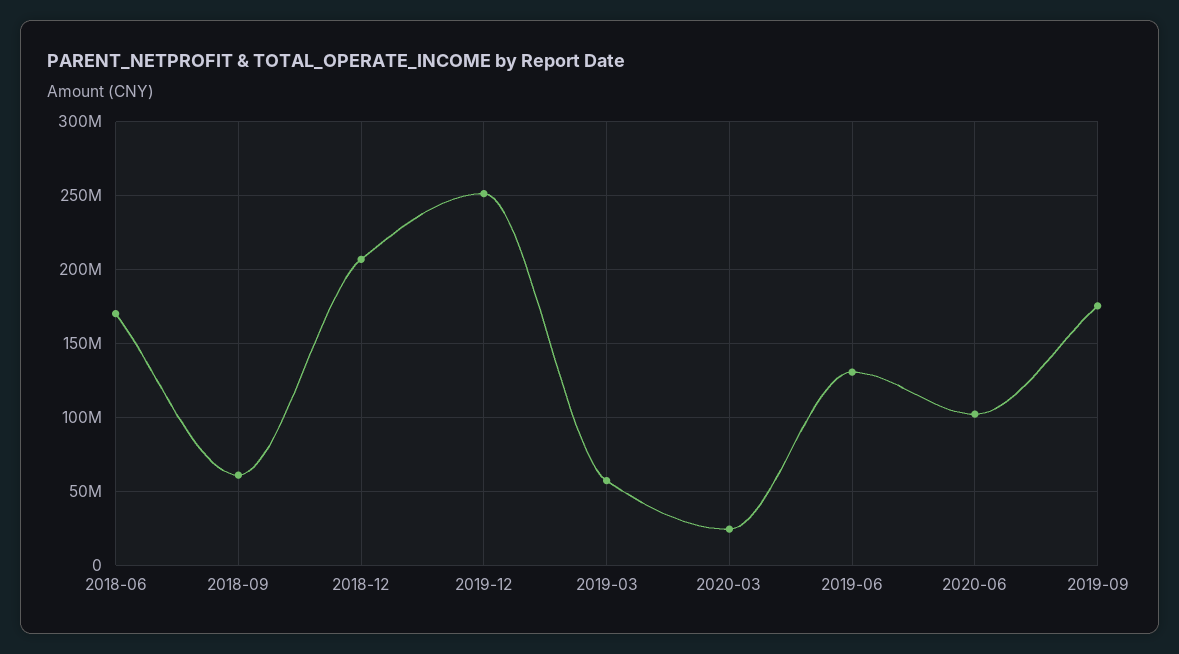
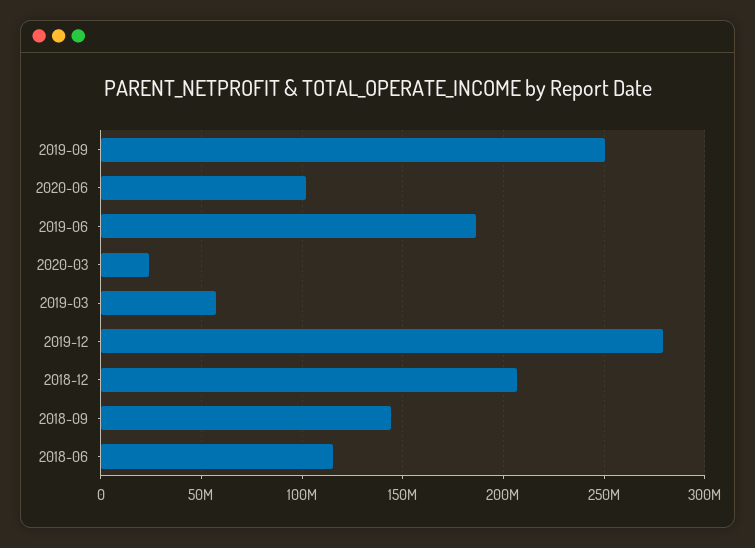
  {
-   "2018-06": 170000000,
+   "2018-06": 115000000,
-   "2018-09": 60000000,
+   "2018-09": 145000000,
    "2018-12": 205000000,
-   "2019-12": 250000000,
+   "2019-12": 280000000,
    "2019-03": 55000000,
    "2020-03": 25000000,
-   "2019-06": 130000000,
+   "2019-06": 185000000,
    "2020-06": 100000000,
-   "2019-09": 175000000
+   "2019-09": 250000000
  }

